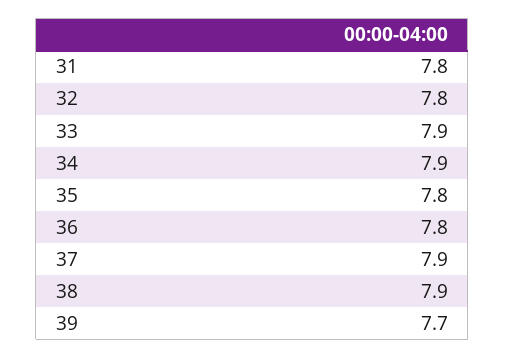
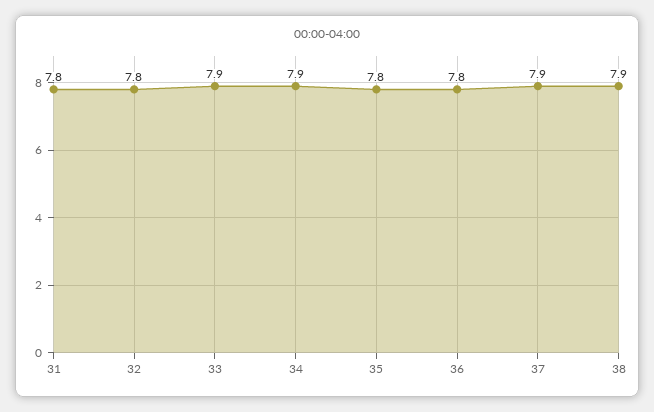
  {
    "31": 7.8,
    "32": 7.8,
    "33": 7.9,
    "34": 7.9,
    "35": 7.8,
    "36": 7.8,
    "37": 7.9,
-   "38": 7.9,
+   "38": 7.9
-   "39": 7.7
  }

